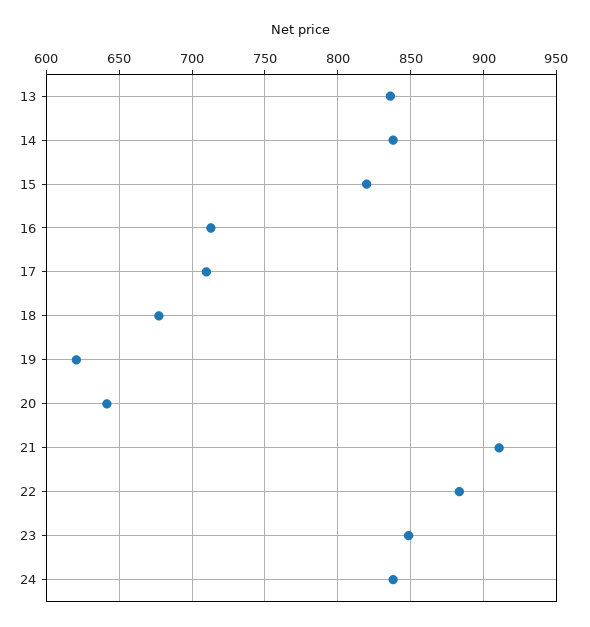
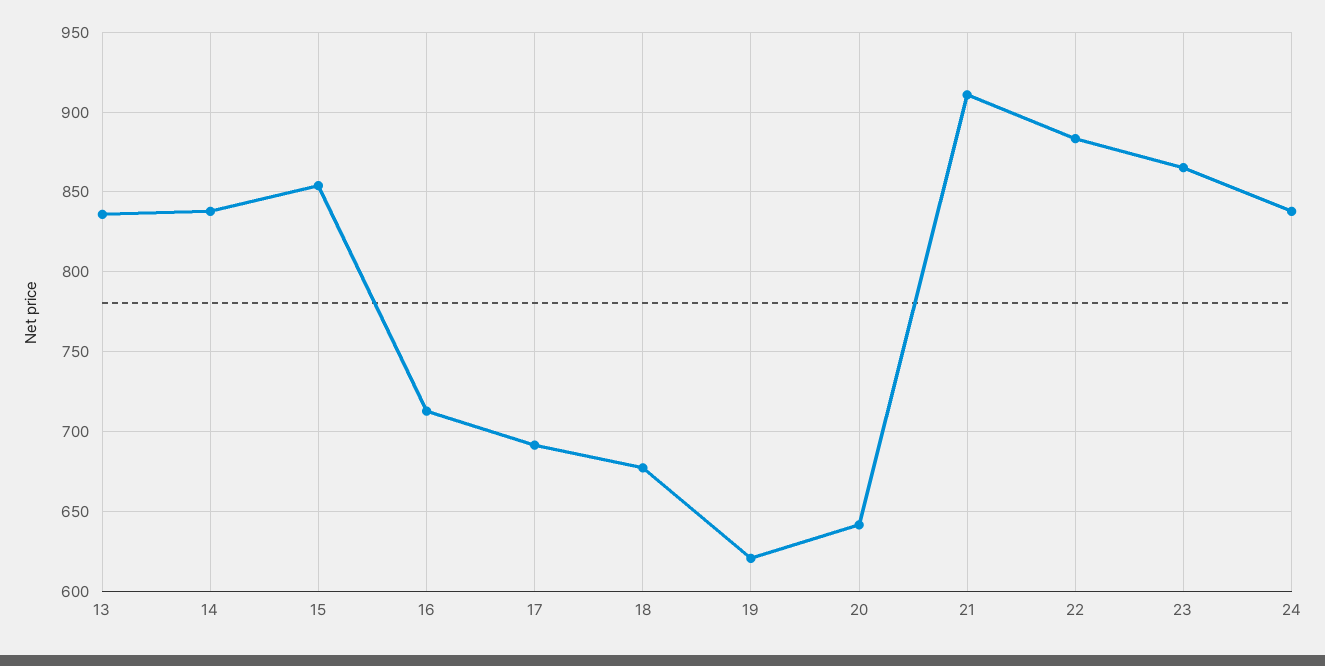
  {
    "13": 835,
    "14": 840,
-   "15": 820,
+   "15": 855,
    "16": 715,
-   "17": 710,
+   "17": 690,
    "18": 675,
    "19": 620,
    "20": 640,
    "21": 910,
    "22": 885,
-   "23": 850,
+   "23": 865,
    "24": 840
  }

